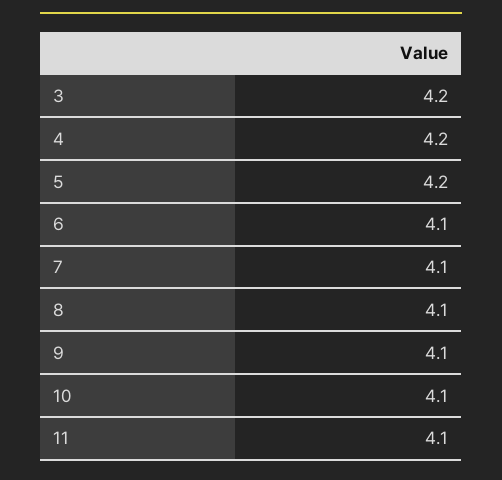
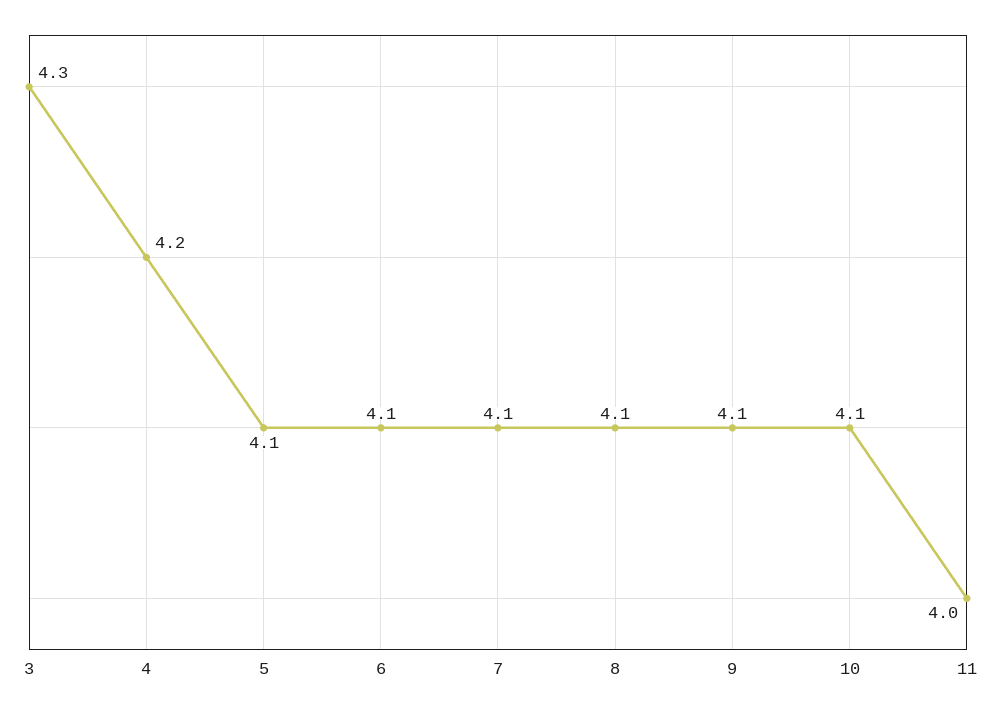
  {
-   "3": 4.2,
+   "3": 4.3,
    "4": 4.2,
-   "5": 4.2,
+   "5": 4.1,
    "6": 4.1,
    "7": 4.1,
    "8": 4.1,
    "9": 4.1,
    "10": 4.1,
-   "11": 4.1
+   "11": 4
  }

